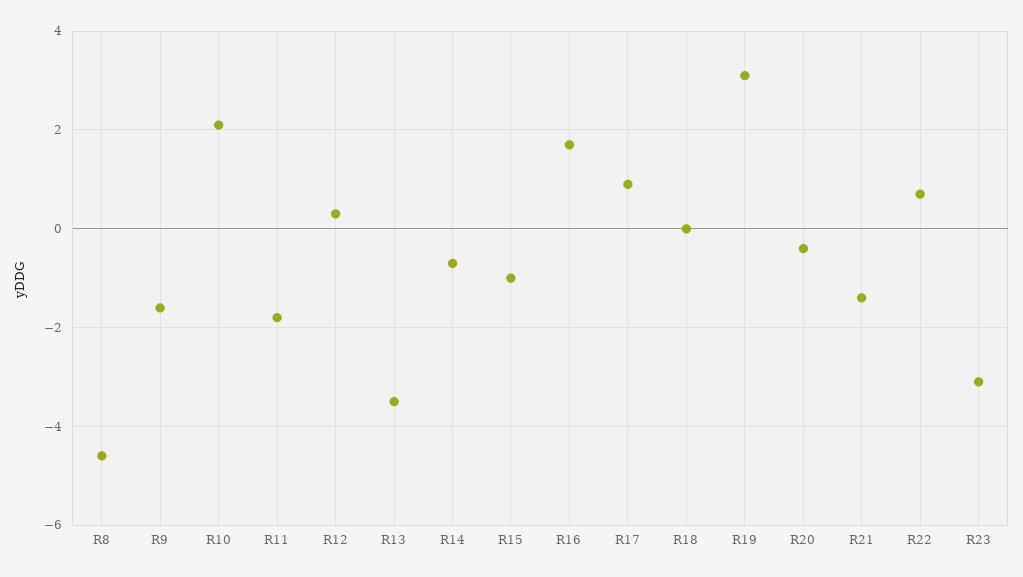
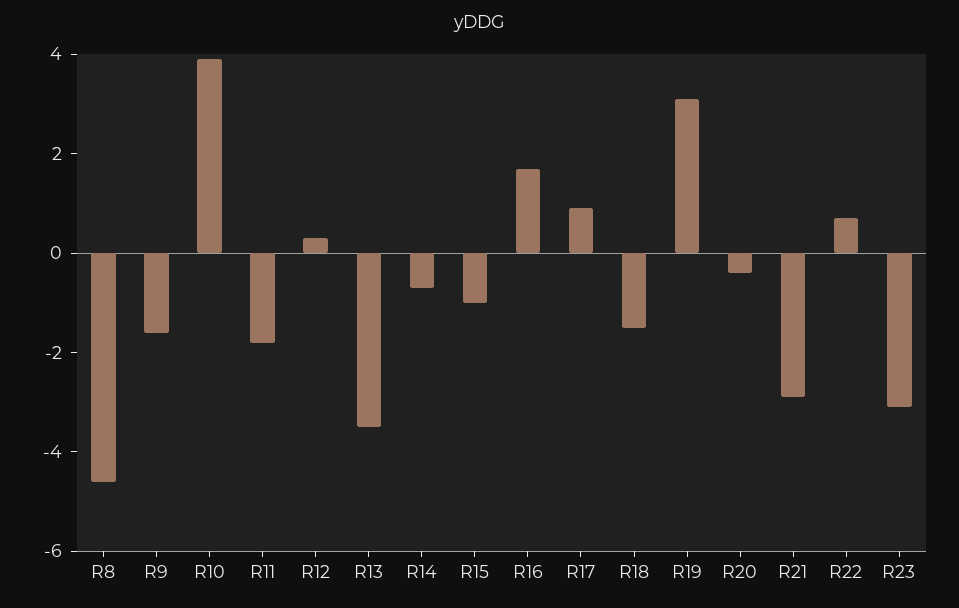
  {
    "R8": -4.5,
    "R9": -1.5,
-   "R10": 2,
+   "R10": 4,
    "R11": -2,
    "R12": 0.5,
    "R13": -3.5,
    "R14": -0.5,
    "R15": -1,
    "R16": 1.5,
    "R17": 1,
-   "R18": 0,
+   "R18": -1.5,
    "R19": 3,
    "R20": -0.5,
-   "R21": -1.5,
+   "R21": -3,
    "R22": 0.5,
    "R23": -3
  }

